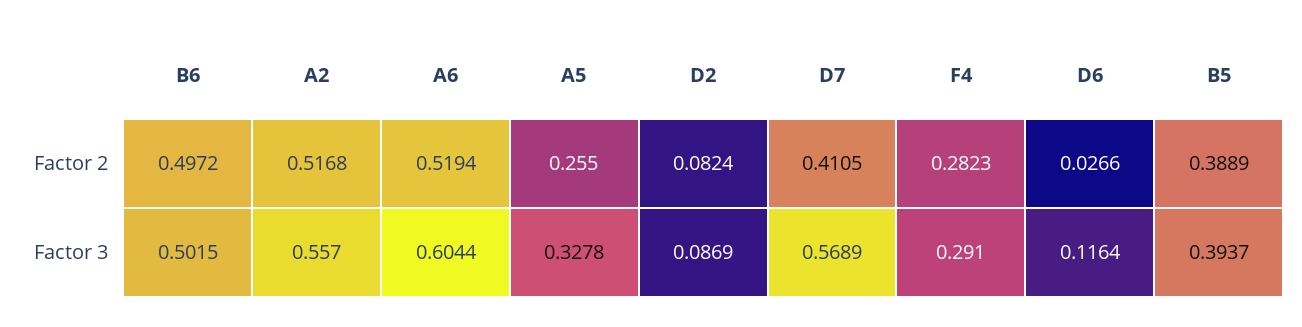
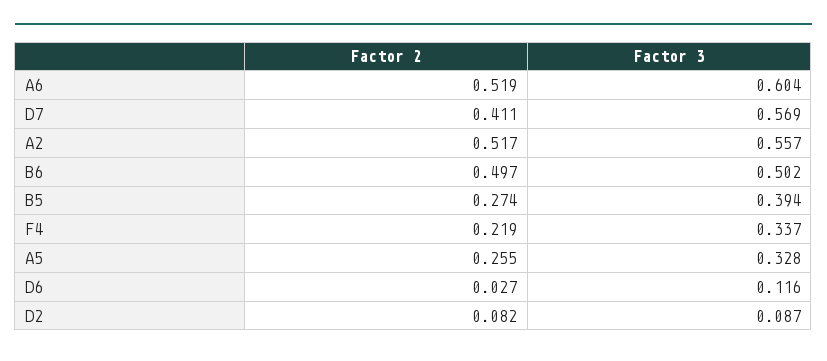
  {
    "B6": {
      "Factor 2": 0.4972,
      "Factor 3": 0.5015
    },
    "A2": {
      "Factor 2": 0.5168,
      "Factor 3": 0.557
    },
    "A6": {
      "Factor 2": 0.5194,
      "Factor 3": 0.6044
    },
    "A5": {
      "Factor 2": 0.255,
      "Factor 3": 0.3278
    },
    "D2": {
      "Factor 2": 0.0824,
      "Factor 3": 0.0869
    },
    "D7": {
      "Factor 2": 0.4105,
      "Factor 3": 0.5689
    },
    "F4": {
-     "Factor 2": 0.2823,
+     "Factor 2": 0.219,
-     "Factor 3": 0.291
+     "Factor 3": 0.337
    },
    "D6": {
      "Factor 2": 0.0266,
      "Factor 3": 0.1164
    },
    "B5": {
-     "Factor 2": 0.3889,
+     "Factor 2": 0.274,
      "Factor 3": 0.3937
    }
  }

